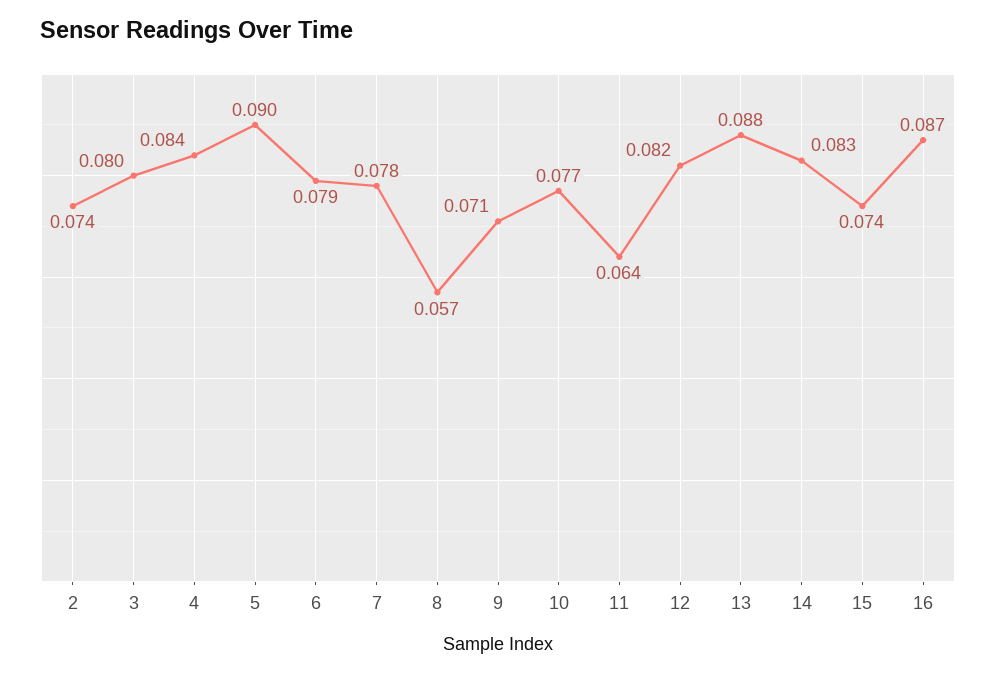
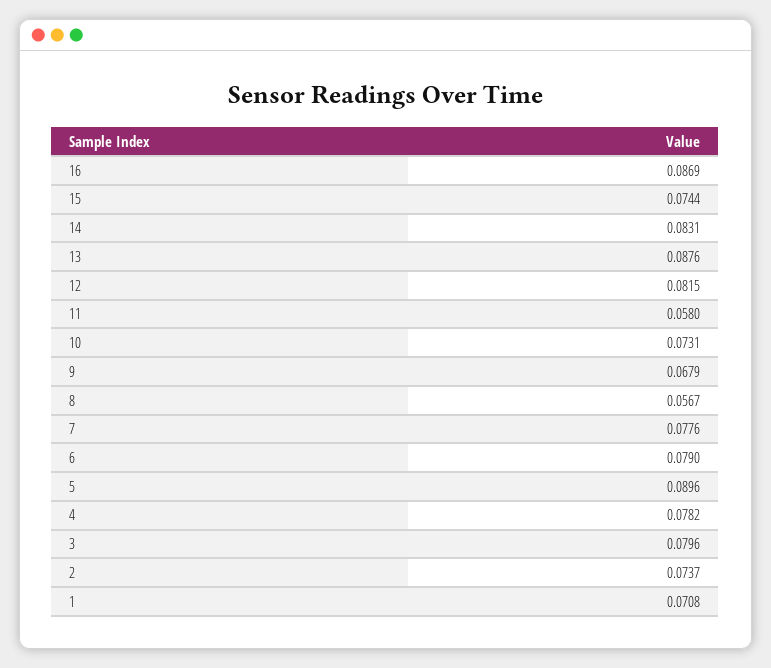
  {
    "2": 0.0737,
    "3": 0.0796,
-   "4": 0.084,
+   "4": 0.0782,
    "5": 0.0896,
    "6": 0.079,
    "7": 0.0776,
    "8": 0.0567,
-   "9": 0.071,
+   "9": 0.0679,
-   "10": 0.077,
+   "10": 0.0731,
-   "11": 0.064,
+   "11": 0.058,
    "12": 0.0815,
    "13": 0.0876,
    "14": 0.0831,
    "15": 0.0744,
-   "16": 0.0869
+   "16": 0.0869,
+   "1": 0.0708
  }

